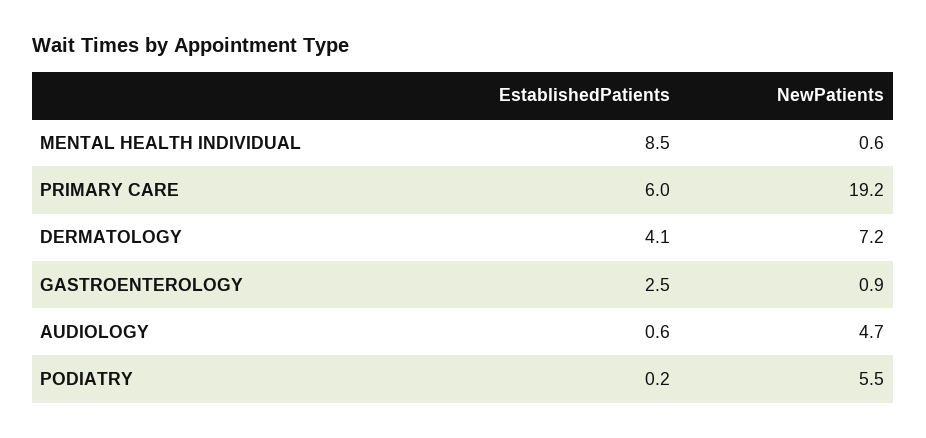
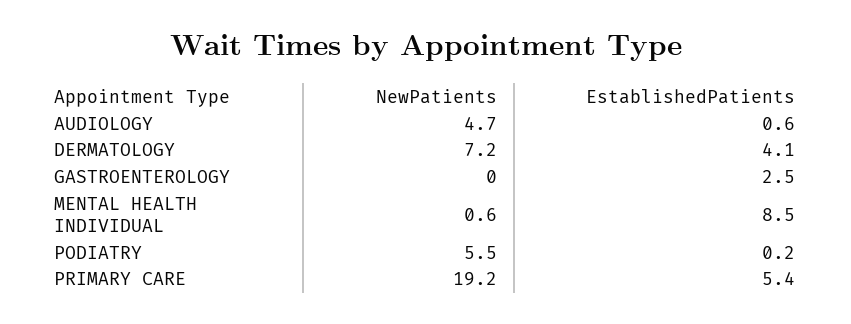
  {
    "EstablishedPatients": {
      "MENTAL HEALTH INDIVIDUAL": 8.5,
-     "PRIMARY CARE": 6,
+     "PRIMARY CARE": 5.4,
      "DERMATOLOGY": 4.1,
      "GASTROENTEROLOGY": 2.5,
      "AUDIOLOGY": 0.6,
      "PODIATRY": 0.2
    },
    "NewPatients": {
      "MENTAL HEALTH INDIVIDUAL": 0.6,
      "PRIMARY CARE": 19.2,
      "DERMATOLOGY": 7.2,
-     "GASTROENTEROLOGY": 0.9,
+     "GASTROENTEROLOGY": 0,
      "AUDIOLOGY": 4.7,
      "PODIATRY": 5.5
    }
  }

